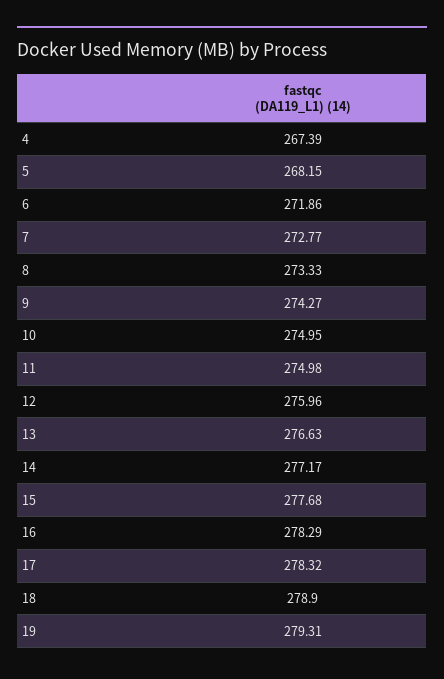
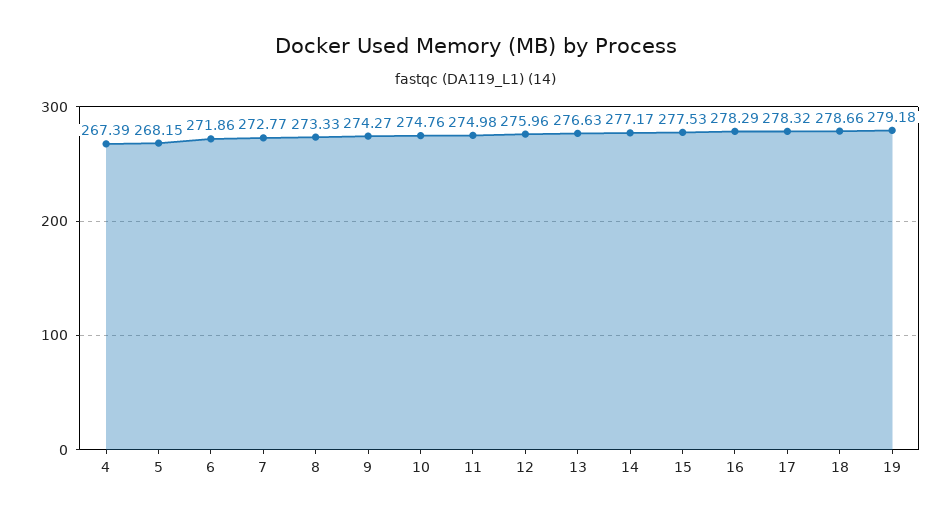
  {
    "4": 267.39,
    "5": 268.15,
    "6": 271.86,
    "7": 272.77,
    "8": 273.33,
    "9": 274.27,
-   "10": 274.95,
+   "10": 274.76,
    "11": 274.98,
    "12": 275.96,
    "13": 276.63,
    "14": 277.17,
-   "15": 277.68,
+   "15": 277.53,
    "16": 278.29,
    "17": 278.32,
-   "18": 278.9,
+   "18": 278.66,
-   "19": 279.31
+   "19": 279.18
  }

